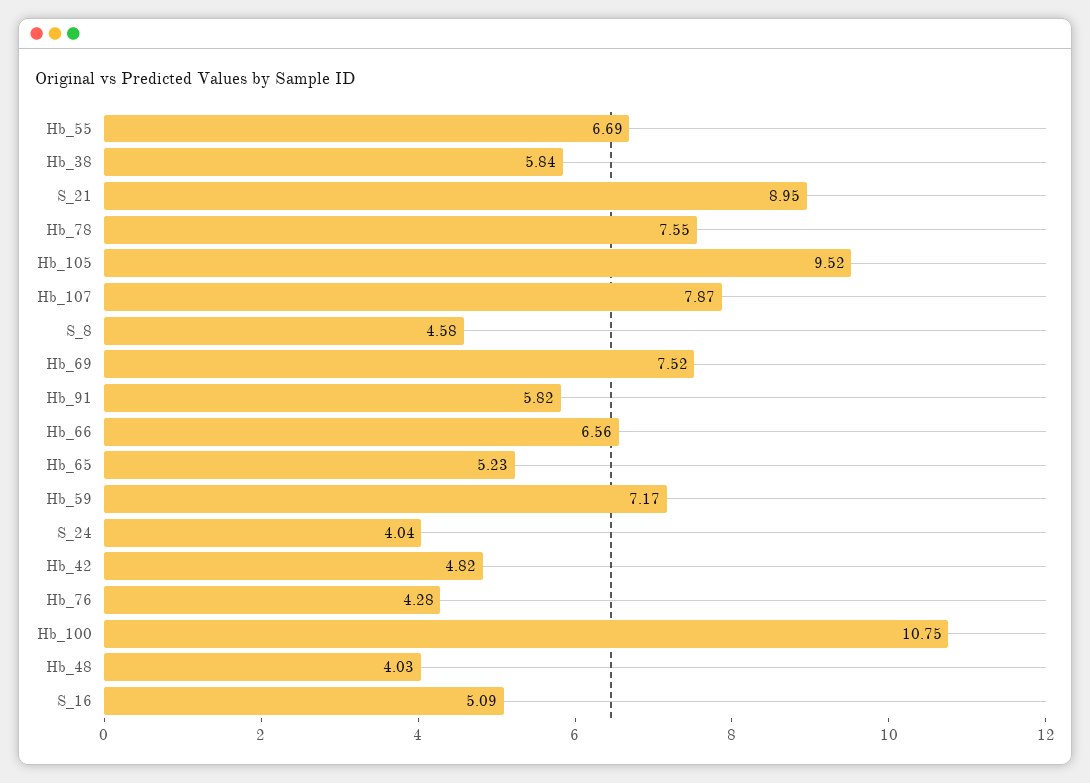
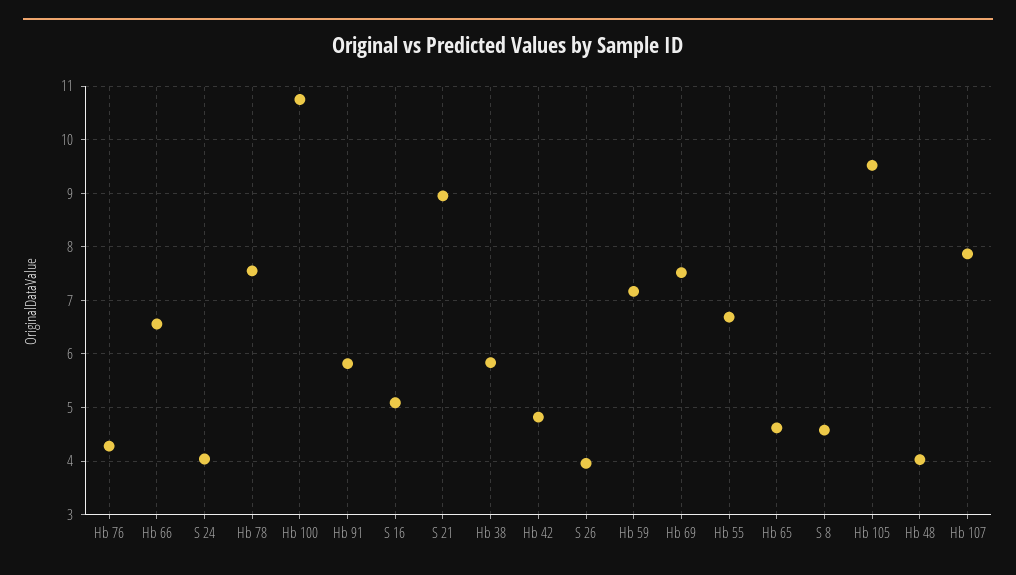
  {
    "Hb_55": 6.69,
    "Hb_38": 5.84,
    "S_21": 8.95,
    "Hb_78": 7.55,
    "Hb_105": 9.52,
    "Hb_107": 7.87,
    "S_8": 4.58,
    "Hb_69": 7.52,
    "Hb_91": 5.82,
    "Hb_66": 6.56,
-   "Hb_65": 5.23,
+   "Hb_65": 4.6,
    "Hb_59": 7.17,
    "S_24": 4.04,
    "Hb_42": 4.82,
    "Hb_76": 4.28,
    "Hb_100": 10.75,
    "Hb_48": 4.03,
-   "S_16": 5.09
+   "S_16": 5.09,
+   "S 26": 4
  }

